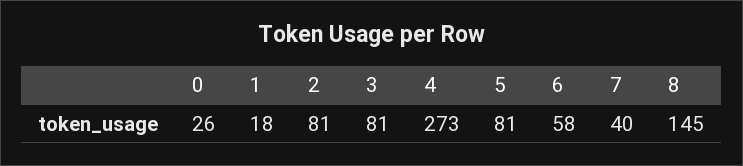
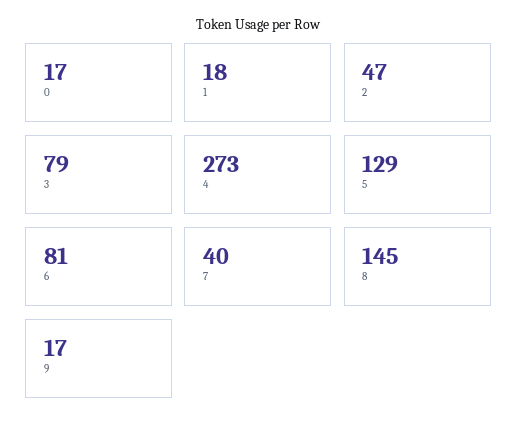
  {
-   "0": 26,
+   "0": 17,
    "1": 18,
-   "2": 81,
+   "2": 47,
-   "3": 81,
+   "3": 79,
    "4": 273,
-   "5": 81,
+   "5": 129,
-   "6": 58,
+   "6": 81,
    "7": 40,
-   "8": 145
+   "8": 145,
+   "9": 17
  }

